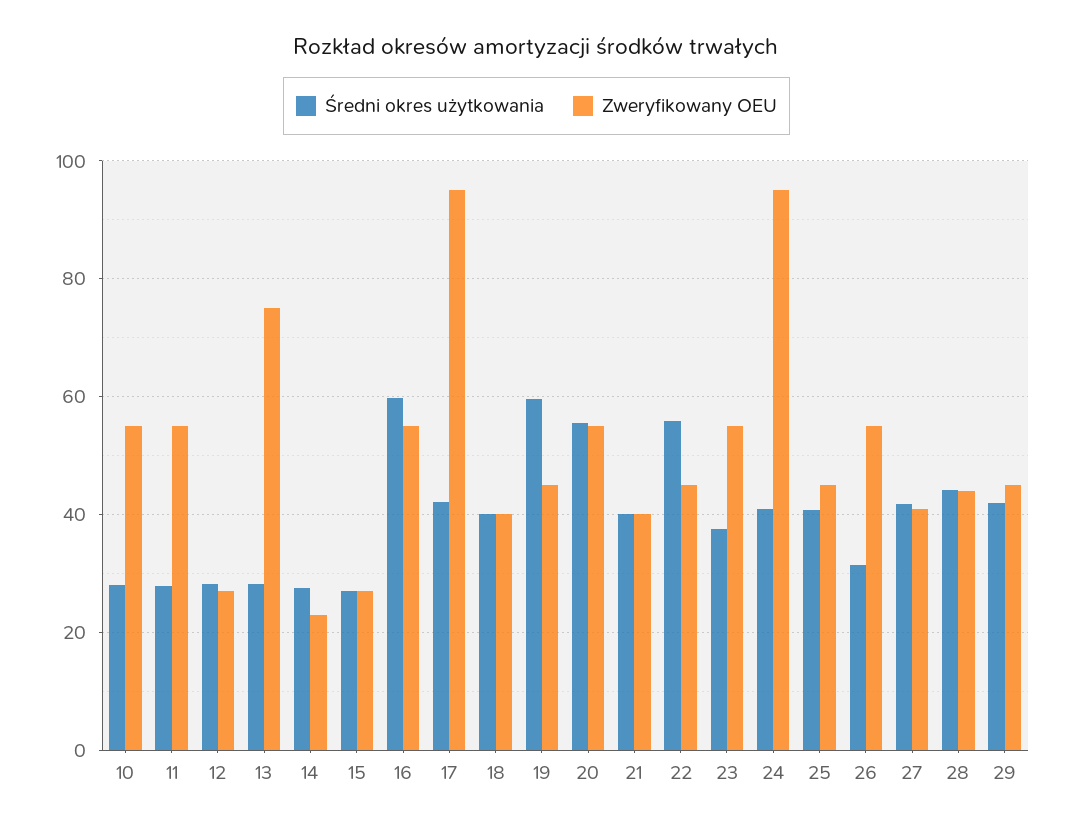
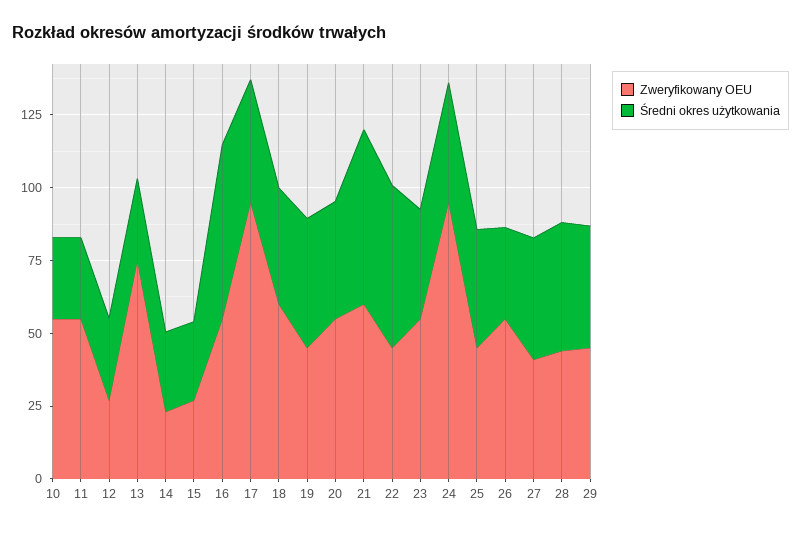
  {
    "Średni okres użytkowania": {
      "10": 28,
      "11": 28,
      "12": 28,
      "13": 28,
      "14": 28,
      "15": 28,
      "16": 60,
      "17": 42,
      "18": 40,
-     "19": 60,
+     "19": 45,
-     "20": 56,
+     "20": 40,
-     "21": 40,
+     "21": 60,
      "22": 56,
      "23": 38,
      "24": 42,
      "25": 40,
      "26": 32,
      "27": 42,
      "28": 44,
      "29": 42
    },
    "Zweryfikowany OEU": {
      "10": 56,
      "11": 56,
      "12": 28,
      "13": 76,
      "14": 24,
      "15": 28,
      "16": 56,
      "17": 96,
-     "18": 40,
+     "18": 60,
      "19": 46,
      "20": 56,
-     "21": 40,
+     "21": 60,
      "22": 46,
      "23": 56,
      "24": 96,
      "25": 46,
      "26": 56,
      "27": 42,
      "28": 44,
      "29": 46
    }
  }

